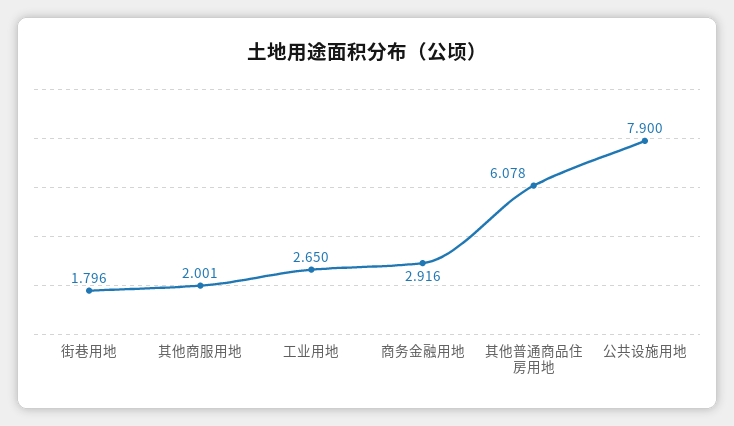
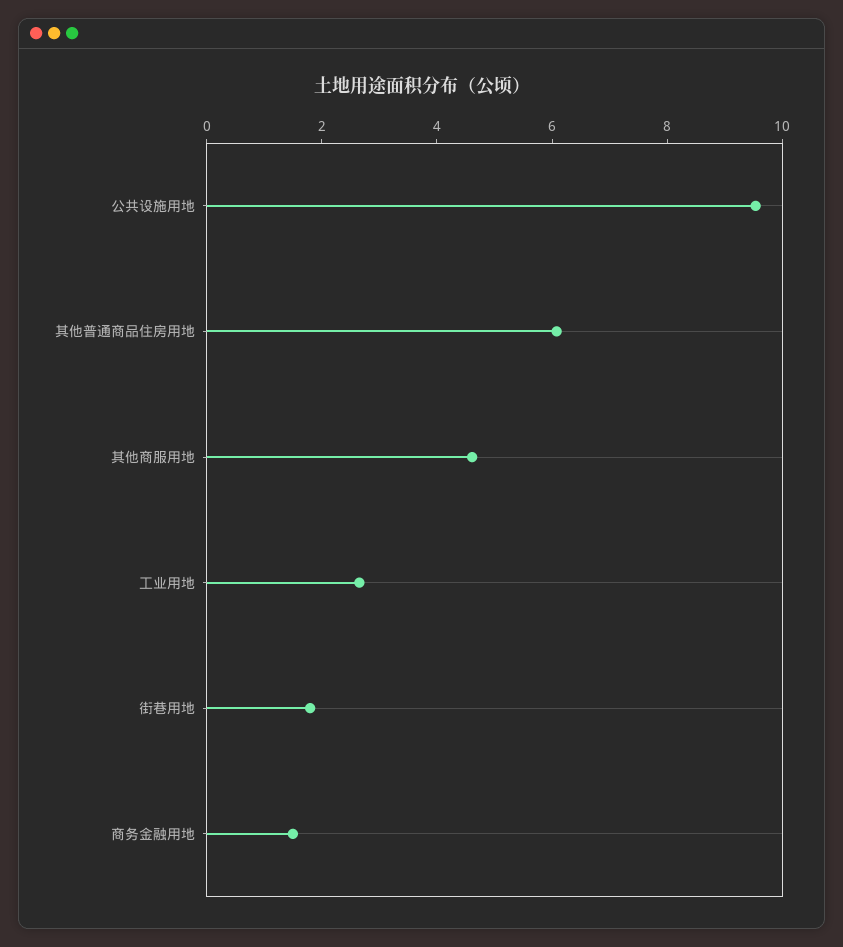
  {
    "街巷用地": 1.796,
-   "其他商服用地": 2.001,
+   "其他商服用地": 4.5,
    "工业用地": 2.65,
-   "商务金融用地": 2.916,
+   "商务金融用地": 1.5,
    "其他普通商品住房用地": 6.078,
-   "公共设施用地": 7.9
+   "公共设施用地": 9.5
  }

